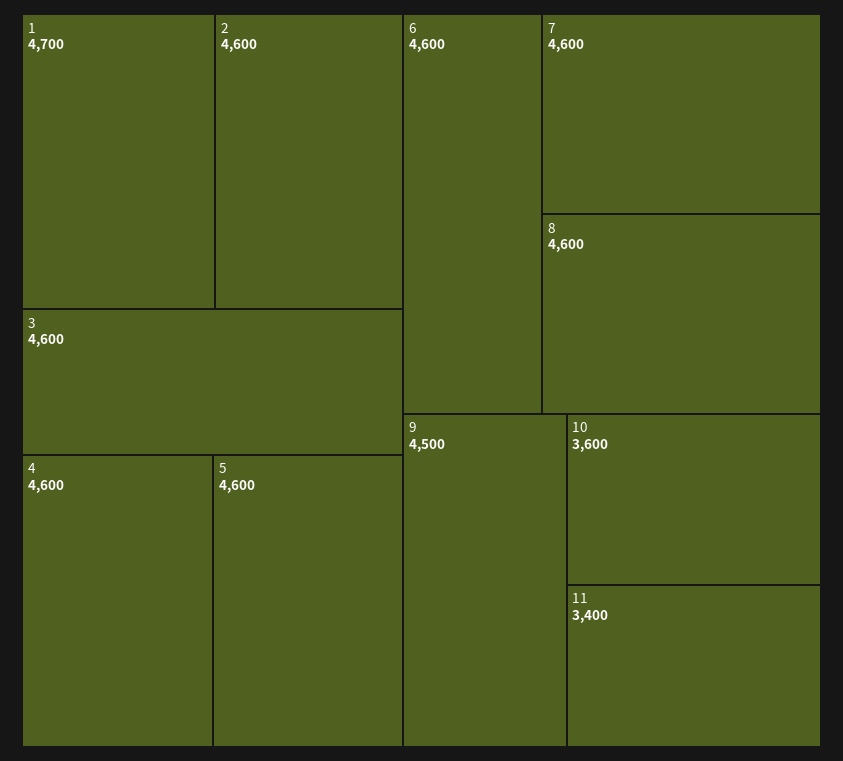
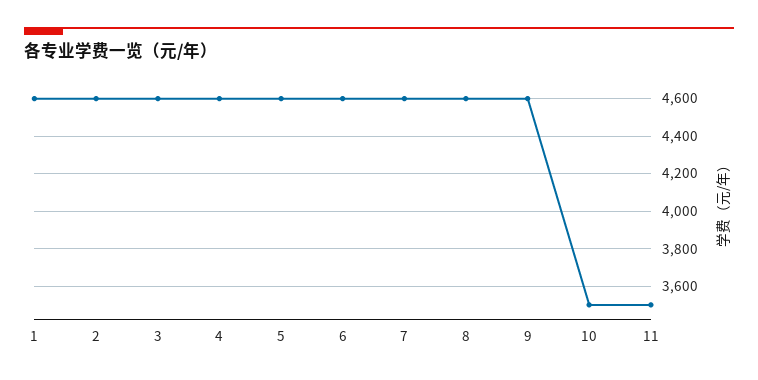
  {
-   "1": 4700,
+   "1": 4600,
    "2": 4600,
    "3": 4600,
    "4": 4600,
    "5": 4600,
    "6": 4600,
    "7": 4600,
    "8": 4600,
-   "9": 4500,
+   "9": 4600,
-   "10": 3600,
+   "10": 3500,
-   "11": 3400
+   "11": 3500
  }

